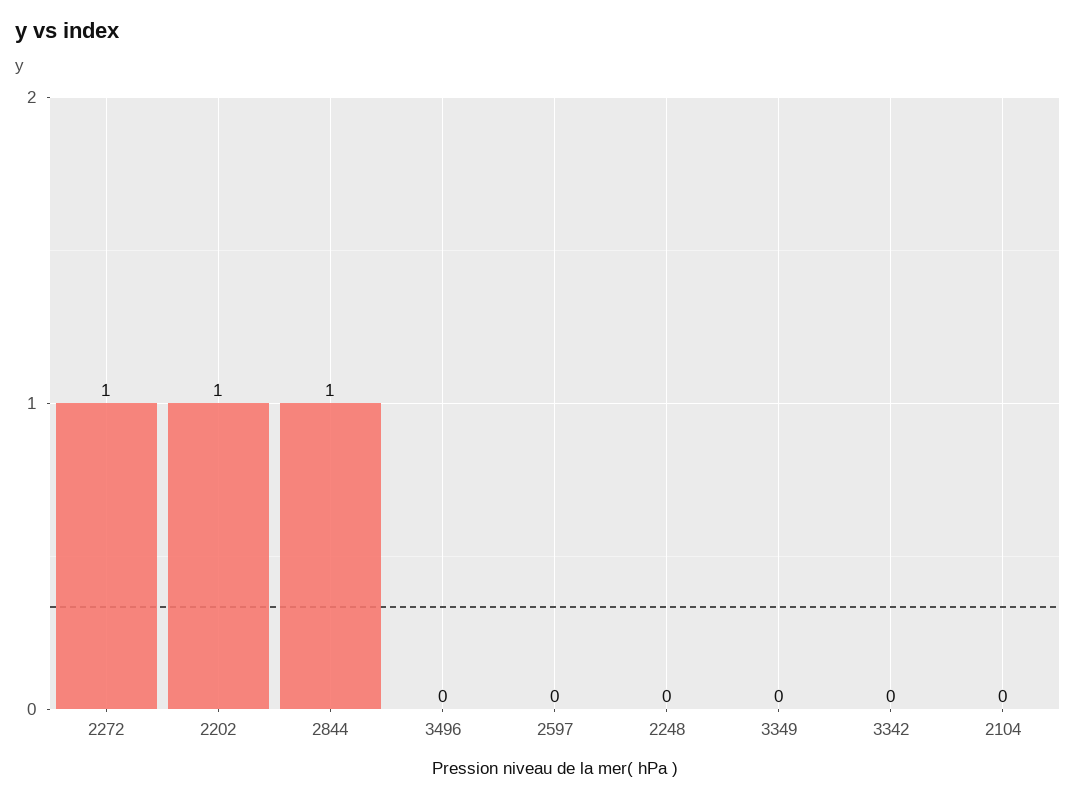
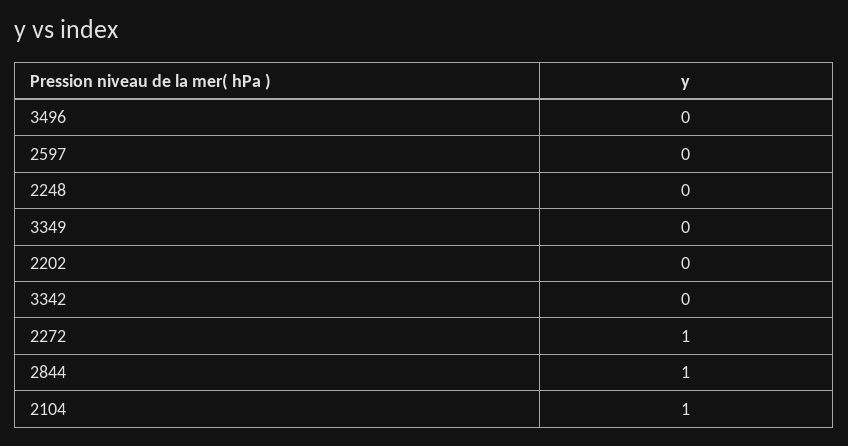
  {
    "2272": 1,
-   "2202": 1,
+   "2202": 0,
    "2844": 1,
    "3496": 0,
    "2597": 0,
    "2248": 0,
    "3349": 0,
    "3342": 0,
-   "2104": 0
+   "2104": 1
  }

